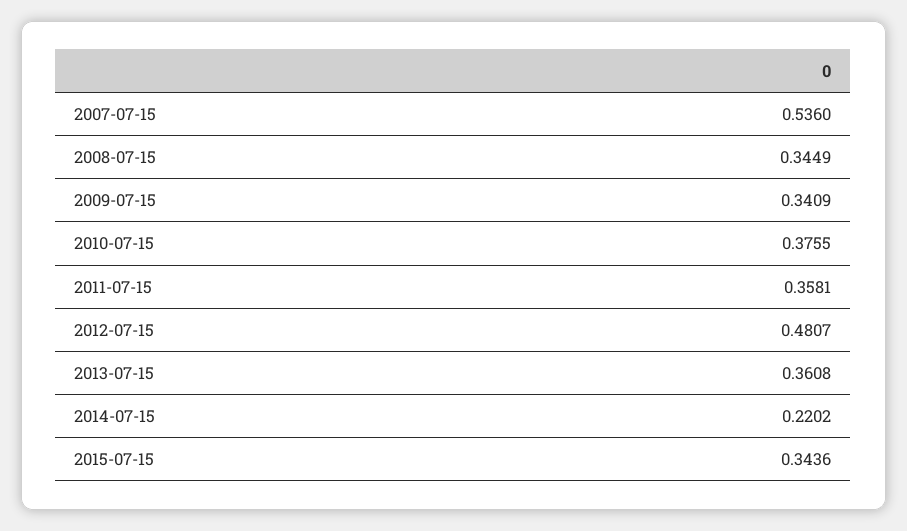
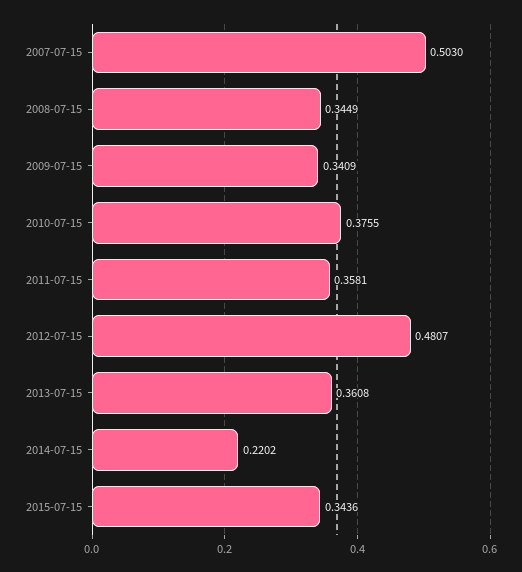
  {
-   "2007-07-15": 0.536,
+   "2007-07-15": 0.503,
    "2008-07-15": 0.3449,
    "2009-07-15": 0.3409,
    "2010-07-15": 0.3755,
    "2011-07-15": 0.3581,
    "2012-07-15": 0.4807,
    "2013-07-15": 0.3608,
    "2014-07-15": 0.2202,
    "2015-07-15": 0.3436
  }

